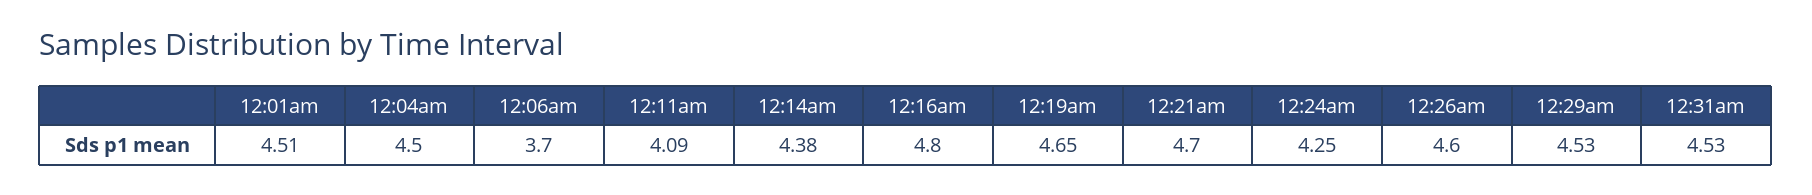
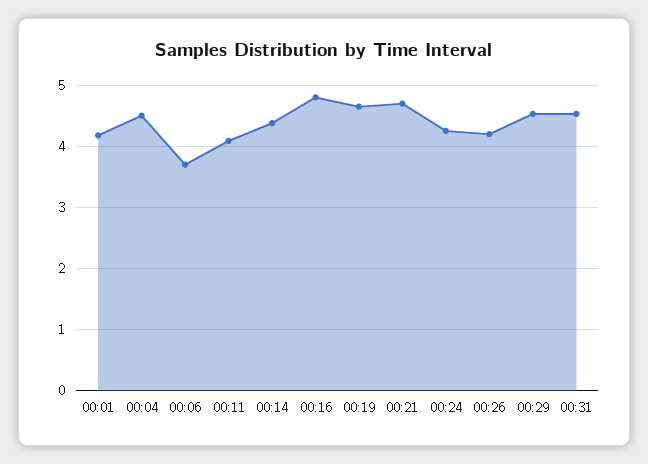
  {
-   "12:01am": 4.51,
+   "12:01am": 4.2,
    "12:04am": 4.5,
    "12:06am": 3.7,
    "12:11am": 4.09,
    "12:14am": 4.38,
    "12:16am": 4.8,
    "12:19am": 4.65,
    "12:21am": 4.7,
    "12:24am": 4.25,
-   "12:26am": 4.6,
+   "12:26am": 4.2,
    "12:29am": 4.53,
    "12:31am": 4.53
  }

